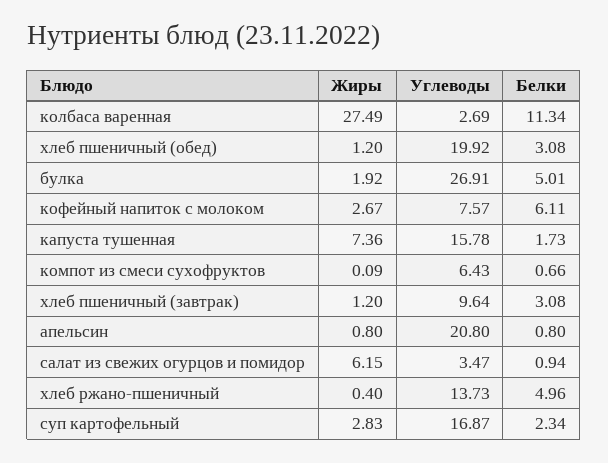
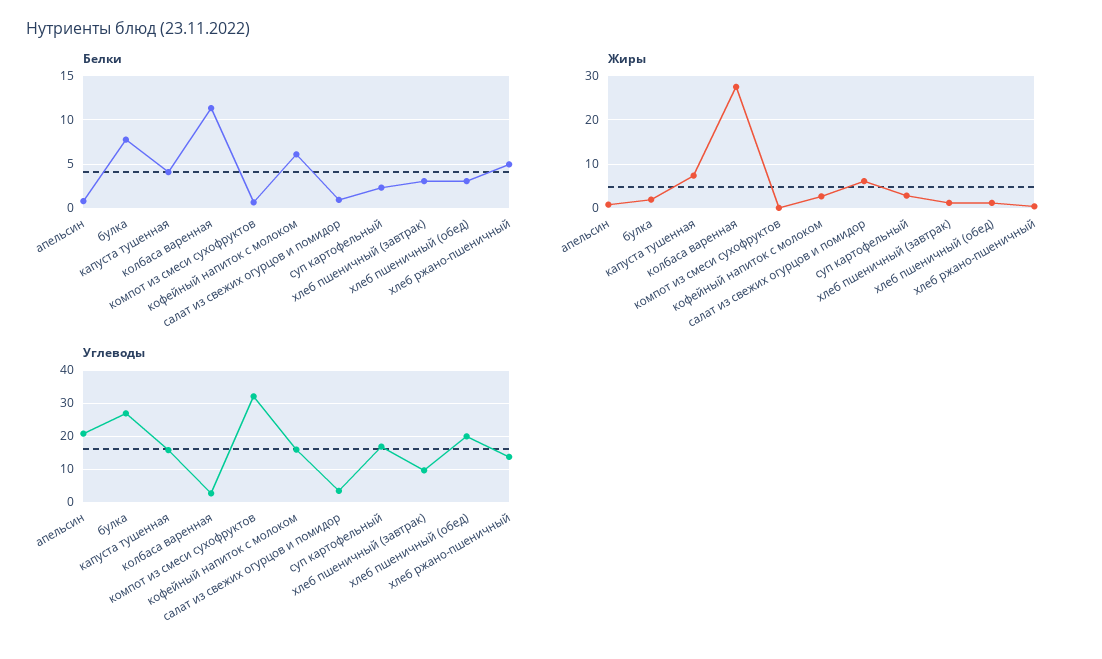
  {
    "Жиры": {
      "колбаса варенная": 27.49,
      "хлеб пшеничный (обед)": 1.2,
      "булка": 1.92,
      "кофейный напиток с молоком": 2.67,
      "капуста тушенная": 7.36,
      "компот из смеси сухофруктов": 0.09,
      "хлеб пшеничный (завтрак)": 1.2,
      "апельсин": 0.8,
      "салат из свежих огурцов и помидор": 6.15,
      "хлеб ржано-пшеничный": 0.4,
      "суп картофельный": 2.83
    },
    "Углеводы": {
      "колбаса варенная": 2.69,
      "хлеб пшеничный (обед)": 19.92,
      "булка": 26.91,
-     "кофейный напиток с молоком": 7.57,
+     "кофейный напиток с молоком": 16,
      "капуста тушенная": 15.78,
-     "компот из смеси сухофруктов": 6.43,
+     "компот из смеси сухофруктов": 32,
      "хлеб пшеничный (завтрак)": 9.64,
      "апельсин": 20.8,
      "салат из свежих огурцов и помидор": 3.47,
      "хлеб ржано-пшеничный": 13.73,
      "суп картофельный": 16.87
    },
    "Белки": {
      "колбаса варенная": 11.34,
      "хлеб пшеничный (обед)": 3.08,
-     "булка": 5.01,
+     "булка": 8,
      "кофейный напиток с молоком": 6.11,
-     "капуста тушенная": 1.73,
+     "капуста тушенная": 4,
      "компот из смеси сухофруктов": 0.66,
      "хлеб пшеничный (завтрак)": 3.08,
      "апельсин": 0.8,
      "салат из свежих огурцов и помидор": 0.94,
      "хлеб ржано-пшеничный": 4.96,
      "суп картофельный": 2.34
    }
  }

